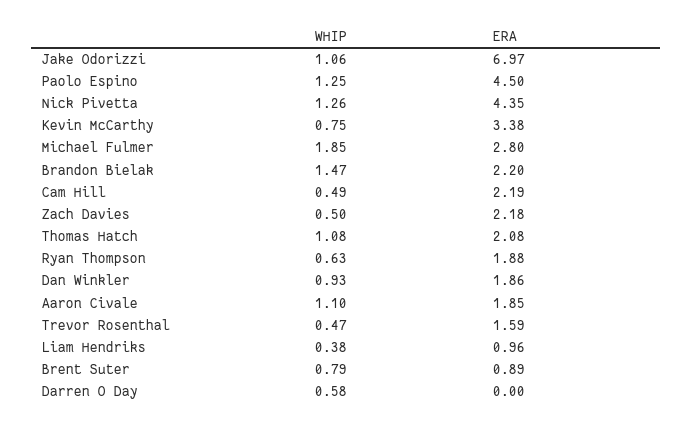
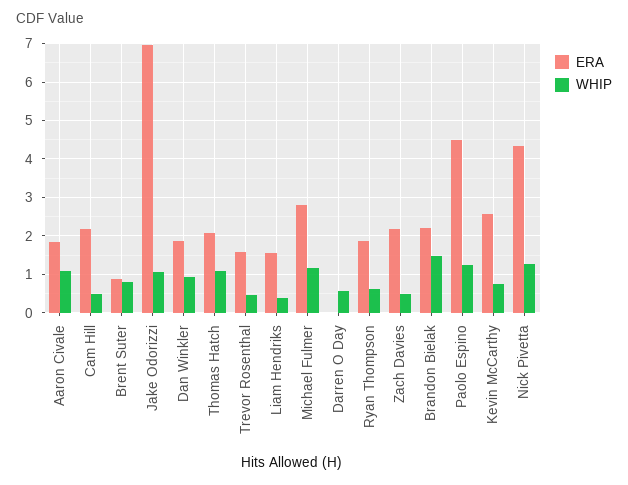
  {
    "WHIP": {
      "Jake Odorizzi": 1.06,
      "Paolo Espino": 1.25,
      "Nick Pivetta": 1.26,
      "Kevin McCarthy": 0.75,
-     "Michael Fulmer": 1.85,
+     "Michael Fulmer": 1.2,
      "Brandon Bielak": 1.47,
      "Cam Hill": 0.49,
      "Zach Davies": 0.5,
      "Thomas Hatch": 1.08,
      "Ryan Thompson": 0.63,
      "Dan Winkler": 0.93,
      "Aaron Civale": 1.1,
      "Trevor Rosenthal": 0.47,
      "Liam Hendriks": 0.38,
      "Brent Suter": 0.79,
      "Darren O Day": 0.58
    },
    "ERA": {
      "Jake Odorizzi": 6.97,
      "Paolo Espino": 4.5,
      "Nick Pivetta": 4.35,
-     "Kevin McCarthy": 3.38,
+     "Kevin McCarthy": 2.6,
      "Michael Fulmer": 2.8,
      "Brandon Bielak": 2.2,
      "Cam Hill": 2.19,
      "Zach Davies": 2.18,
      "Thomas Hatch": 2.08,
      "Ryan Thompson": 1.88,
      "Dan Winkler": 1.86,
      "Aaron Civale": 1.85,
      "Trevor Rosenthal": 1.59,
-     "Liam Hendriks": 0.96,
+     "Liam Hendriks": 1.6,
      "Brent Suter": 0.89,
      "Darren O Day": 0
    }
  }

